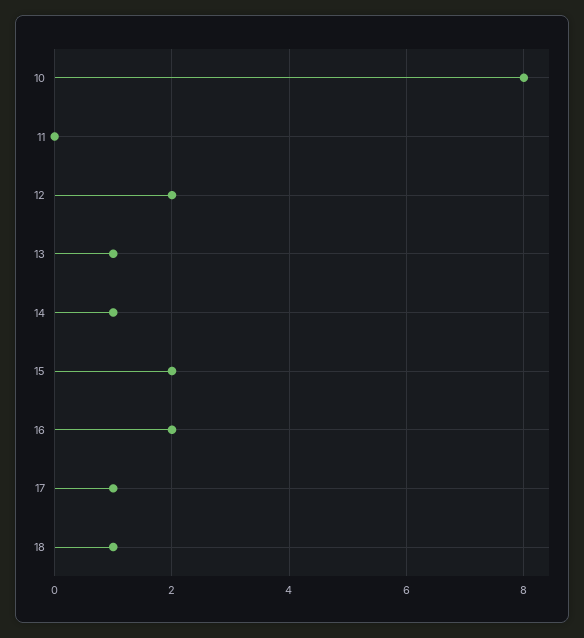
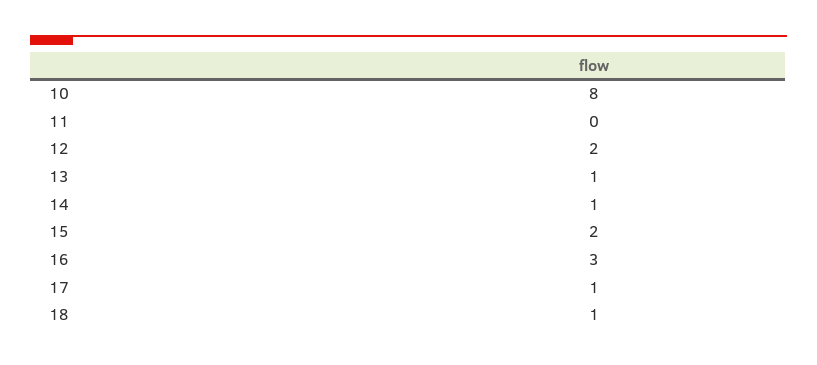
  {
    "10": 8,
    "11": 0,
    "12": 2,
    "13": 1,
    "14": 1,
    "15": 2,
-   "16": 2,
+   "16": 3,
    "17": 1,
    "18": 1
  }

